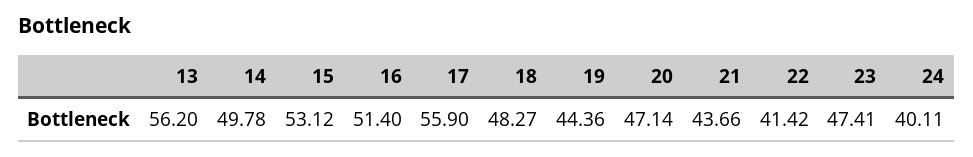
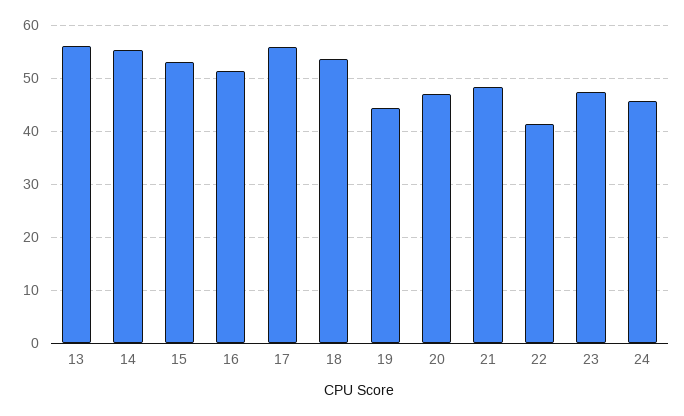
  {
    "13": 56.2,
-   "14": 49.78,
+   "14": 56,
    "15": 53.12,
    "16": 51.4,
    "17": 55.9,
-   "18": 48.27,
+   "18": 54,
    "19": 44.36,
    "20": 47.14,
-   "21": 43.66,
+   "21": 48,
    "22": 41.42,
    "23": 47.41,
-   "24": 40.11
+   "24": 46
  }

